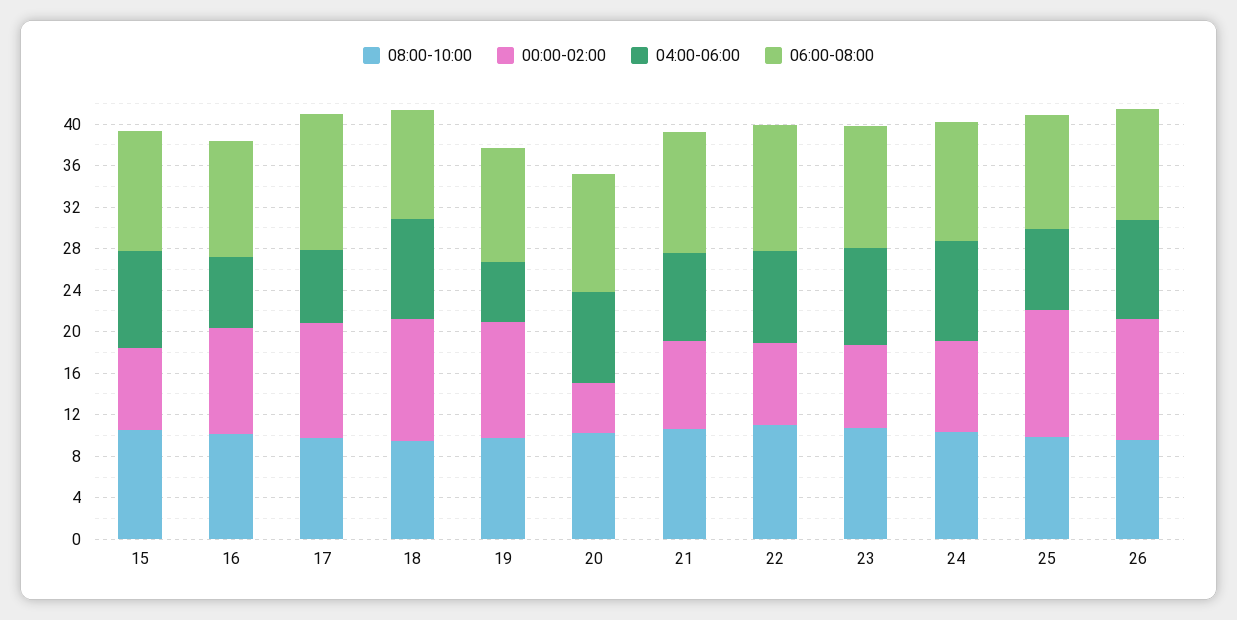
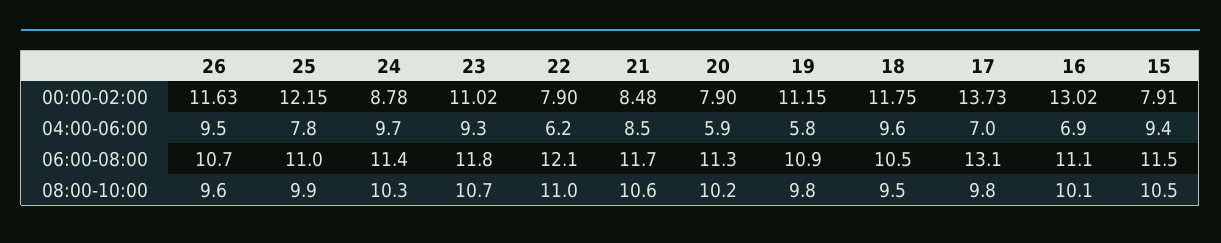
  {
    "08:00-10:00": {
      "15": 10.5,
      "16": 10.1,
      "17": 9.8,
      "18": 9.5,
      "19": 9.8,
      "20": 10.2,
      "21": 10.6,
      "22": 11,
      "23": 10.7,
      "24": 10.3,
      "25": 9.9,
      "26": 9.6
    },
    "00:00-02:00": {
      "15": 7.91,
-     "16": 10,
+     "16": 13.02,
-     "17": 11,
+     "17": 13.73,
      "18": 11.75,
      "19": 11.15,
-     "20": 5,
+     "20": 7.9,
      "21": 8.48,
      "22": 7.9,
-     "23": 8,
+     "23": 11.02,
      "24": 8.78,
      "25": 12.15,
      "26": 11.63
    },
    "04:00-06:00": {
      "15": 9.4,
      "16": 6.9,
      "17": 7,
      "18": 9.6,
      "19": 5.8,
-     "20": 9,
+     "20": 5.9,
      "21": 8.5,
-     "22": 9,
+     "22": 6.2,
      "23": 9.3,
      "24": 9.7,
      "25": 7.8,
      "26": 9.5
    },
    "06:00-08:00": {
      "15": 11.5,
      "16": 11.1,
      "17": 13.1,
      "18": 10.5,
      "19": 10.9,
      "20": 11.3,
      "21": 11.7,
      "22": 12.1,
      "23": 11.8,
      "24": 11.4,
      "25": 11,
      "26": 10.7
    }
  }

